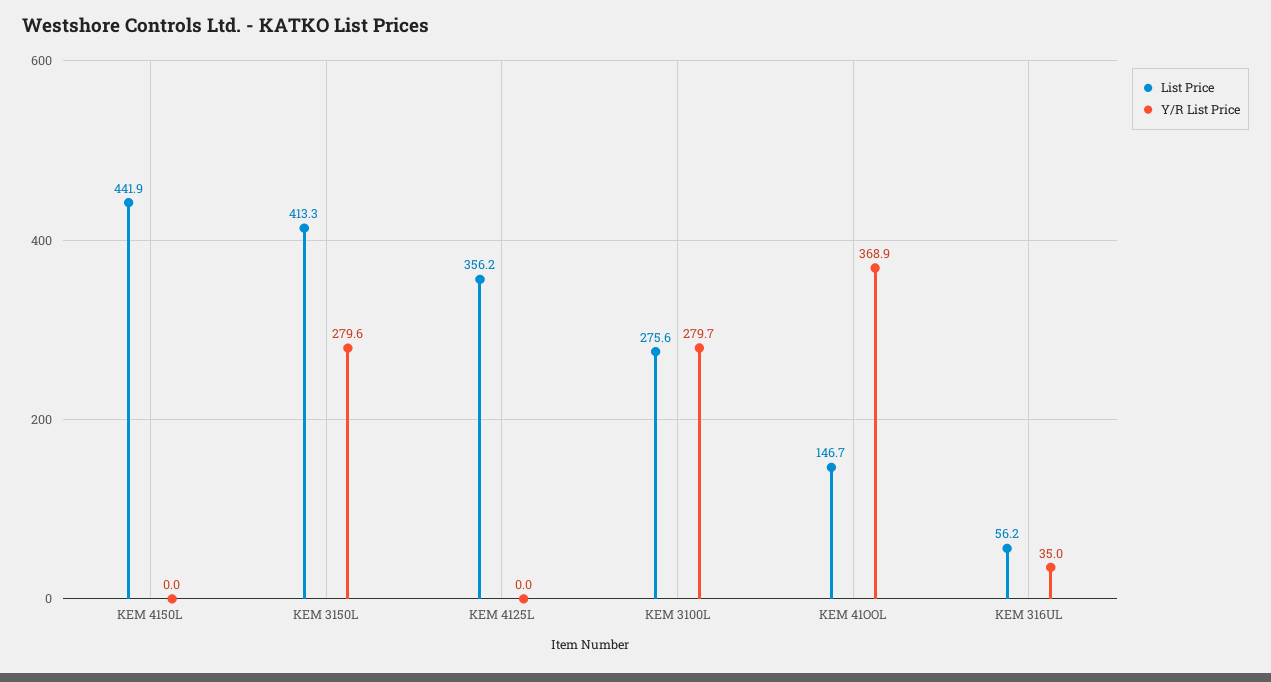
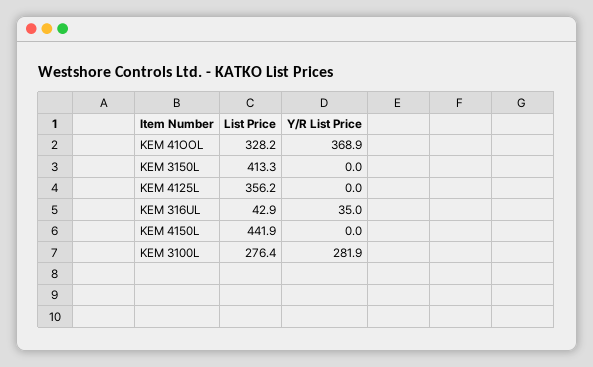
  {
    "List Price": {
      "KEM 4150L": 441.9,
      "KEM 3150L": 413.3,
      "KEM 4125L": 356.2,
-     "KEM 3100L": 275.6,
+     "KEM 3100L": 276.4,
-     "KEM 41OOL": 146.7,
+     "KEM 41OOL": 328.2,
-     "KEM 316UL": 56.2
+     "KEM 316UL": 42.9
    },
    "Y/R List Price": {
      "KEM 4150L": 0,
-     "KEM 3150L": 279.6,
+     "KEM 3150L": 0,
      "KEM 4125L": 0,
-     "KEM 3100L": 279.7,
+     "KEM 3100L": 281.9,
      "KEM 41OOL": 368.9,
      "KEM 316UL": 35
    }
  }

